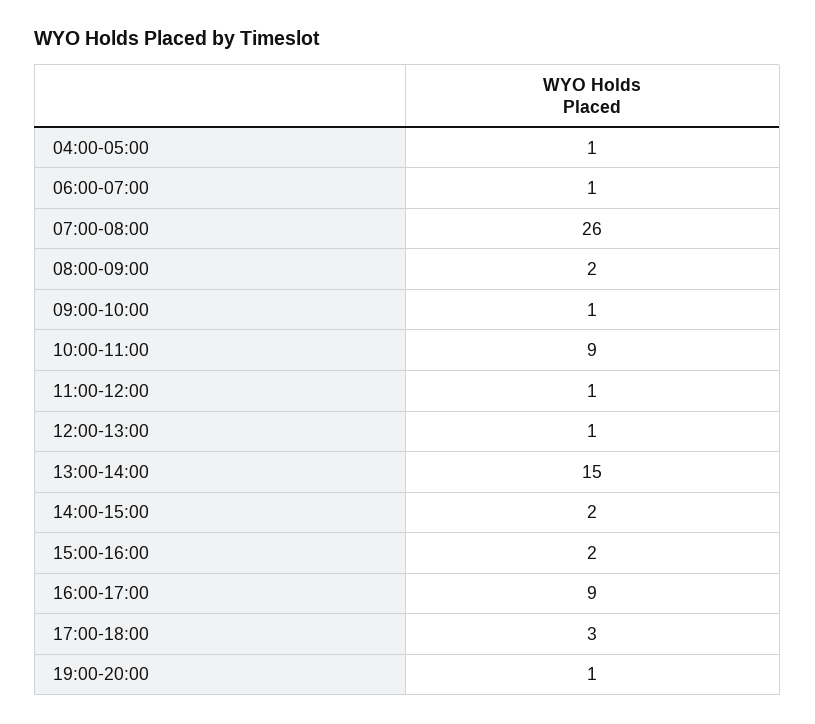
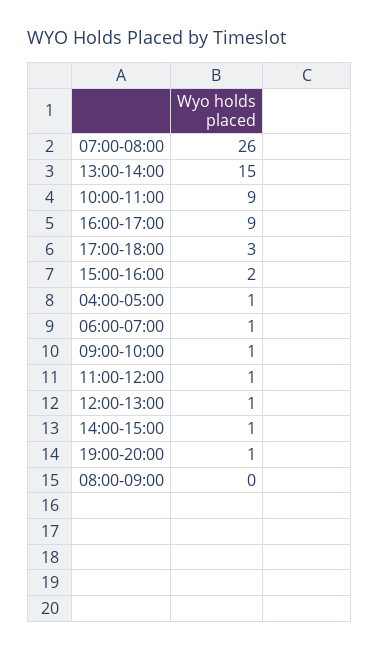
  {
    "04:00-05:00": 1,
    "06:00-07:00": 1,
    "07:00-08:00": 26,
-   "08:00-09:00": 2,
+   "08:00-09:00": 0,
    "09:00-10:00": 1,
    "10:00-11:00": 9,
    "11:00-12:00": 1,
    "12:00-13:00": 1,
    "13:00-14:00": 15,
-   "14:00-15:00": 2,
+   "14:00-15:00": 1,
    "15:00-16:00": 2,
    "16:00-17:00": 9,
    "17:00-18:00": 3,
    "19:00-20:00": 1
  }

